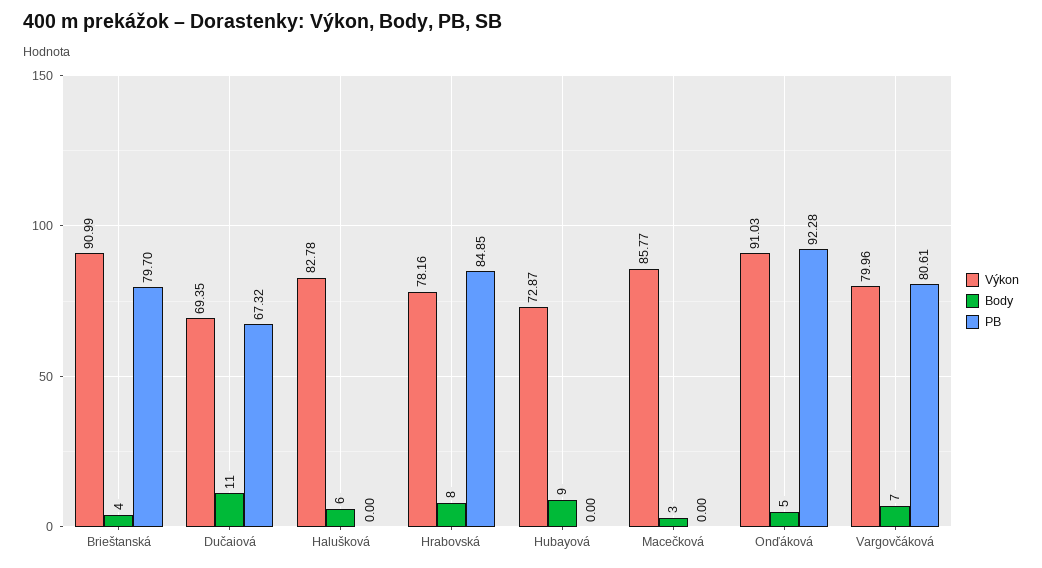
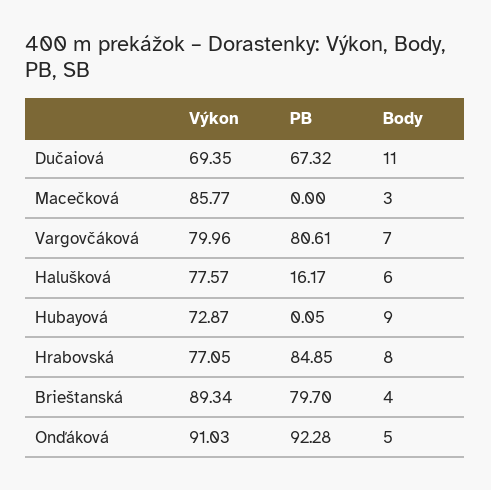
  {
    "Výkon": {
-     "Brieštanská": 90.99,
+     "Brieštanská": 89.34,
      "Dučaiová": 69.35,
-     "Halušková": 82.78,
+     "Halušková": 77.57,
-     "Hrabovská": 78.16,
+     "Hrabovská": 77.05,
      "Hubayová": 72.87,
      "Macečková": 85.77,
      "Onďáková": 91.03,
      "Vargovčáková": 79.96
    },
    "Body": {
      "Brieštanská": 4,
      "Dučaiová": 11,
      "Halušková": 6,
      "Hrabovská": 8,
      "Hubayová": 9,
      "Macečková": 3,
      "Onďáková": 5,
      "Vargovčáková": 7
    },
    "PB": {
      "Brieštanská": 79.7,
      "Dučaiová": 67.32,
-     "Halušková": 0,
+     "Halušková": 16.17,
      "Hrabovská": 84.85,
-     "Hubayová": 0,
+     "Hubayová": 0.05,
      "Macečková": 0,
      "Onďáková": 92.28,
      "Vargovčáková": 80.61
    }
  }

